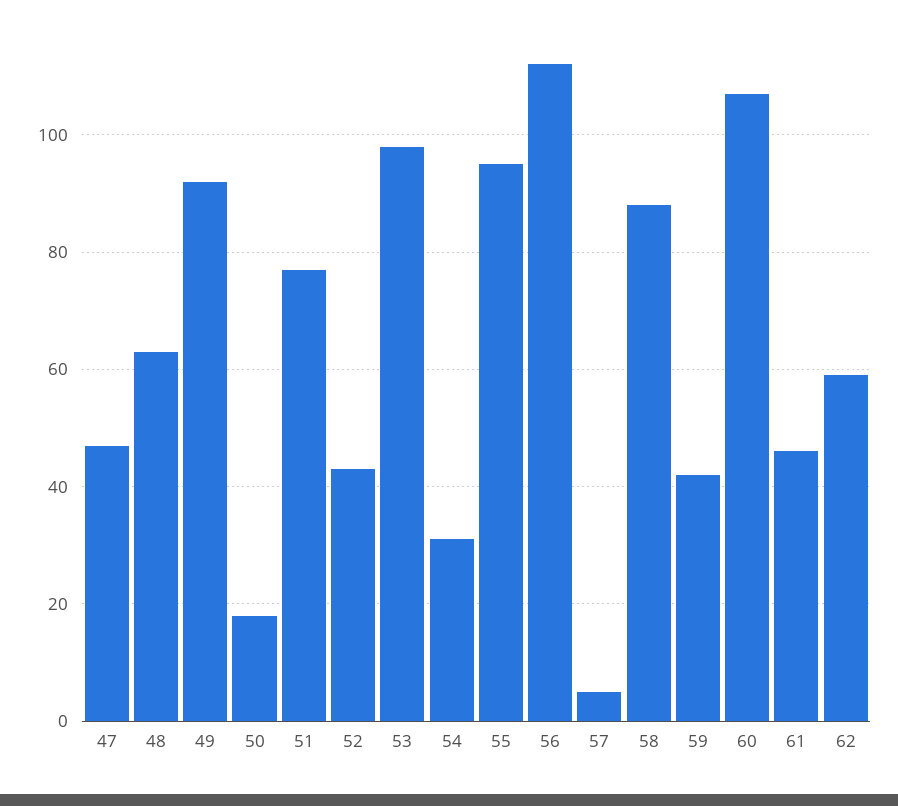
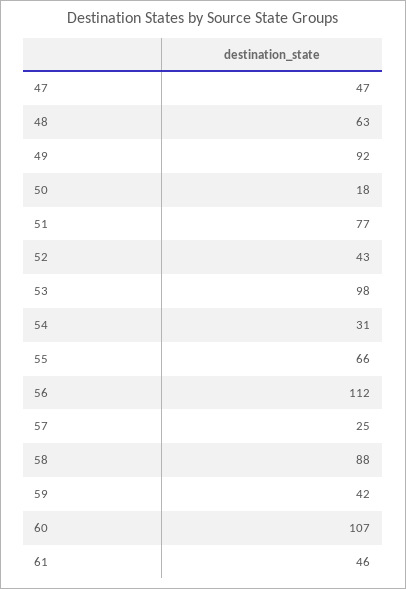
  {
    "47": 47,
    "48": 63,
    "49": 92,
    "50": 18,
    "51": 77,
    "52": 43,
    "53": 98,
    "54": 31,
-   "55": 95,
+   "55": 66,
    "56": 112,
-   "57": 5,
+   "57": 25,
    "58": 88,
    "59": 42,
    "60": 107,
-   "61": 46,
+   "61": 46
-   "62": 60
  }

